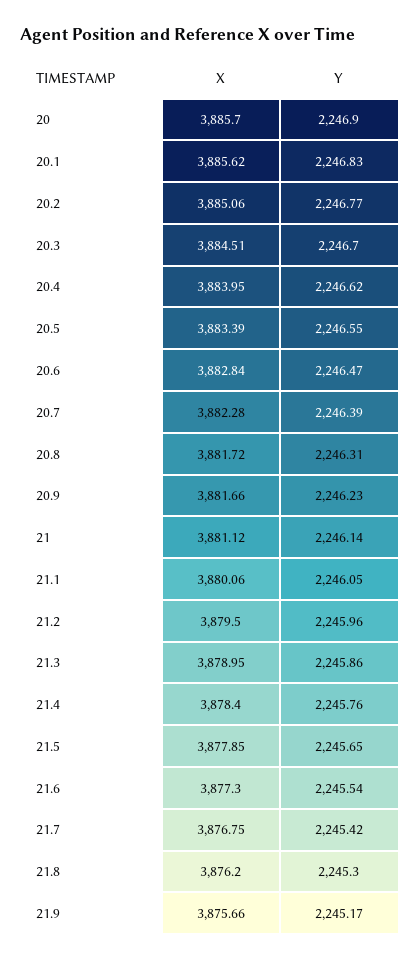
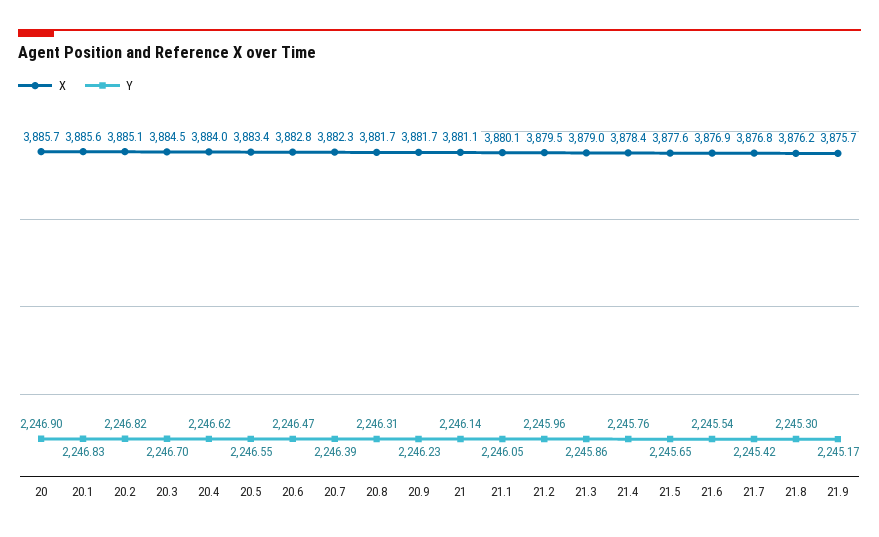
  {
    "X": {
      "20": 3885.7,
      "20.1": 3885.62,
      "20.2": 3885.06,
      "20.3": 3884.51,
      "20.4": 3883.95,
      "20.5": 3883.39,
      "20.6": 3882.84,
      "20.7": 3882.28,
      "20.8": 3881.72,
      "20.9": 3881.66,
      "21": 3881.12,
      "21.1": 3880.06,
      "21.2": 3879.5,
      "21.3": 3878.95,
      "21.4": 3878.4,
-     "21.5": 3877.85,
+     "21.5": 3877.6,
-     "21.6": 3877.3,
+     "21.6": 3876.9,
      "21.7": 3876.75,
      "21.8": 3876.2,
      "21.9": 3875.66
    },
    "Y": {
      "20": 2246.9,
      "20.1": 2246.83,
-     "20.2": 2246.77,
+     "20.2": 2246.82,
      "20.3": 2246.7,
      "20.4": 2246.62,
      "20.5": 2246.55,
      "20.6": 2246.47,
      "20.7": 2246.39,
      "20.8": 2246.31,
      "20.9": 2246.23,
      "21": 2246.14,
      "21.1": 2246.05,
      "21.2": 2245.96,
      "21.3": 2245.86,
      "21.4": 2245.76,
      "21.5": 2245.65,
      "21.6": 2245.54,
      "21.7": 2245.42,
      "21.8": 2245.3,
      "21.9": 2245.17
    }
  }

